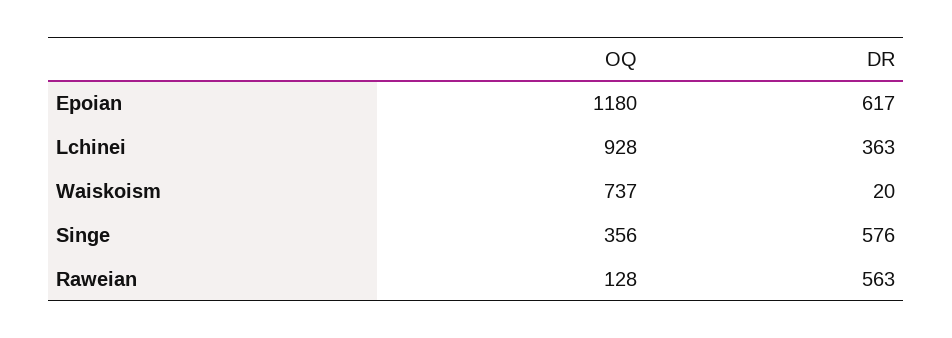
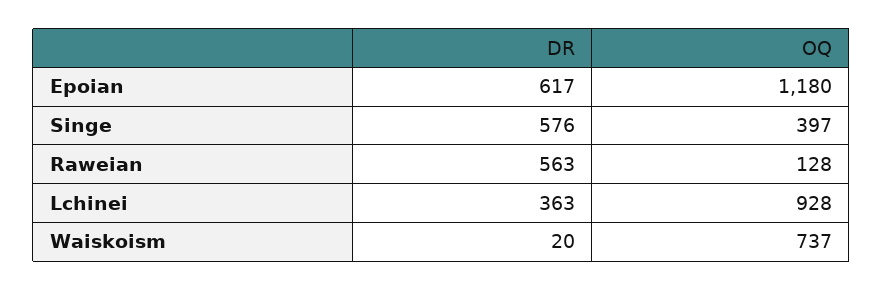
  {
    "OQ": {
      "Epoian": 1180,
      "Lchinei": 928,
      "Waiskoism": 737,
-     "Singe": 356,
+     "Singe": 397,
      "Raweian": 128
    },
    "DR": {
      "Epoian": 617,
      "Lchinei": 363,
      "Waiskoism": 20,
      "Singe": 576,
      "Raweian": 563
    }
  }

